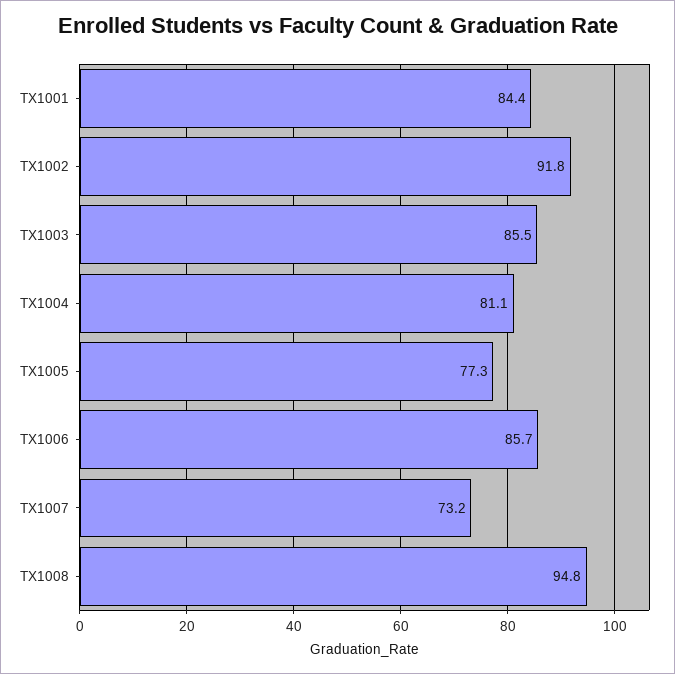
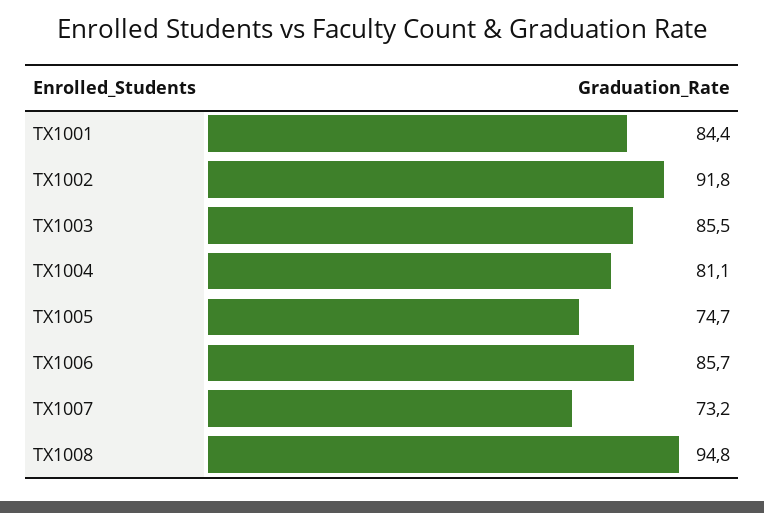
  {
    "TX1001": 84.4,
    "TX1002": 91.8,
    "TX1003": 85.5,
    "TX1004": 81.1,
-   "TX1005": 77.3,
+   "TX1005": 74.7,
    "TX1006": 85.7,
    "TX1007": 73.2,
    "TX1008": 94.8
  }

